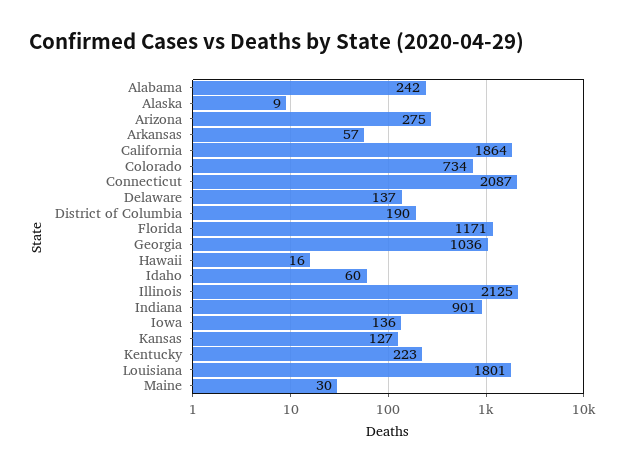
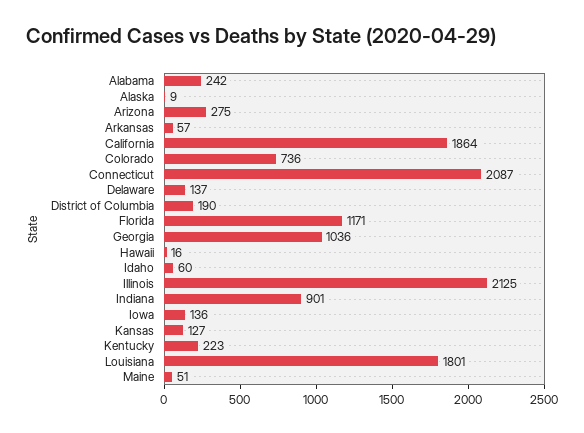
  {
    "Alabama": 242,
    "Alaska": 9,
    "Arizona": 275,
    "Arkansas": 57,
    "California": 1864,
-   "Colorado": 734,
+   "Colorado": 736,
    "Connecticut": 2087,
    "Delaware": 137,
    "District of Columbia": 190,
    "Florida": 1171,
    "Georgia": 1036,
    "Hawaii": 16,
    "Idaho": 60,
    "Illinois": 2125,
    "Indiana": 901,
    "Iowa": 136,
    "Kansas": 127,
    "Kentucky": 223,
    "Louisiana": 1801,
-   "Maine": 30
+   "Maine": 51
  }

